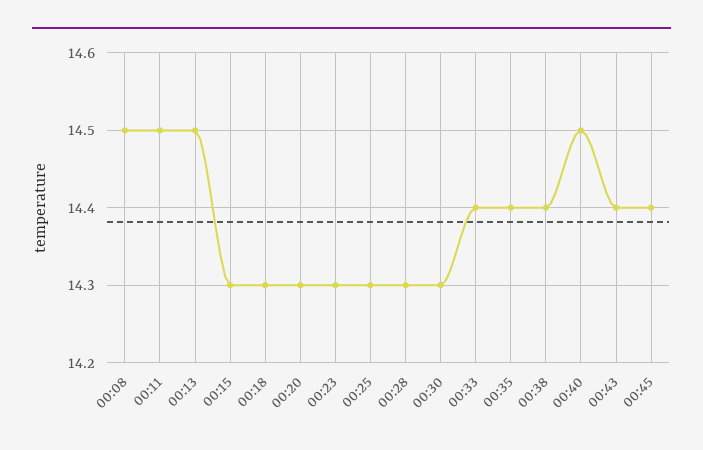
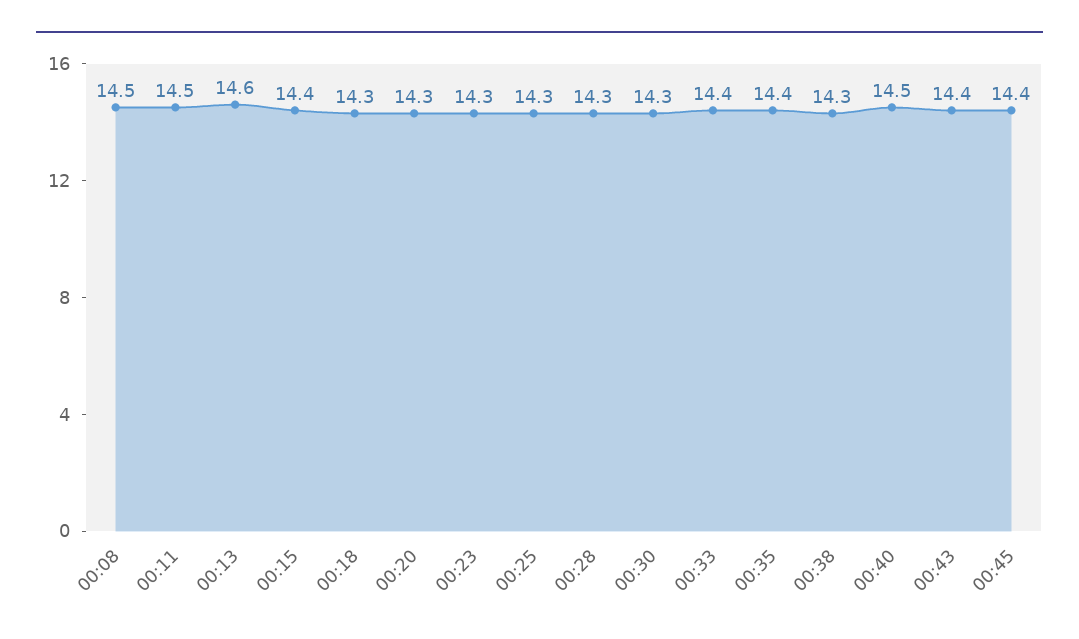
  {
    "00:08": 14.5,
    "00:11": 14.5,
-   "00:13": 14.5,
+   "00:13": 14.6,
-   "00:15": 14.3,
+   "00:15": 14.4,
    "00:18": 14.3,
    "00:20": 14.3,
    "00:23": 14.3,
    "00:25": 14.3,
    "00:28": 14.3,
    "00:30": 14.3,
    "00:33": 14.4,
    "00:35": 14.4,
-   "00:38": 14.4,
+   "00:38": 14.3,
    "00:40": 14.5,
    "00:43": 14.4,
    "00:45": 14.4
  }

